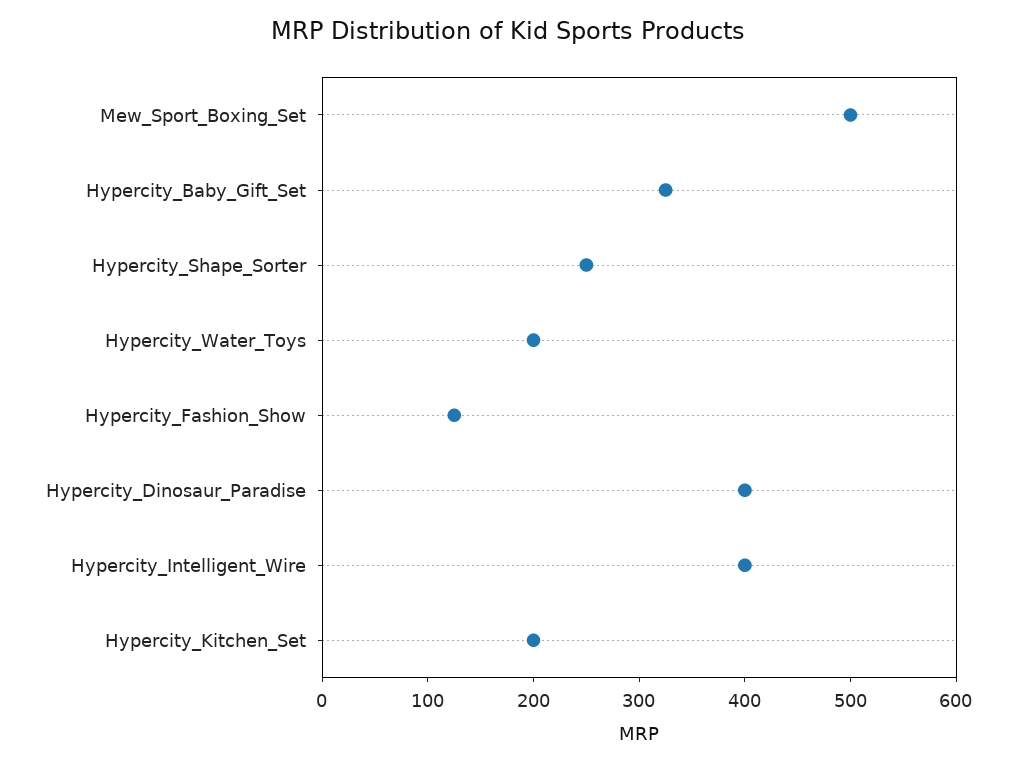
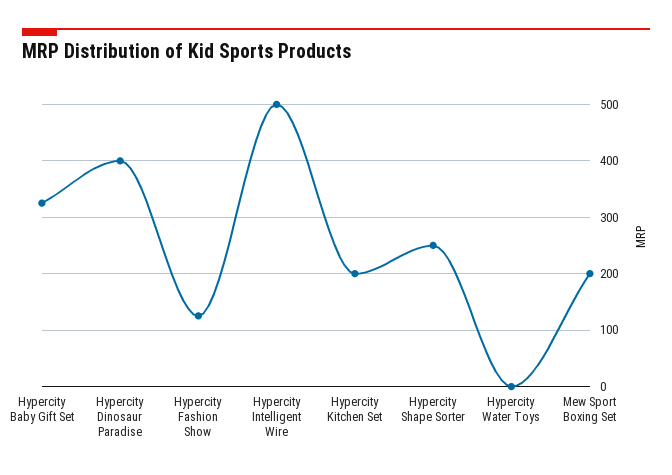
  {
-   "Mew_Sport_Boxing_Set": 500,
+   "Mew_Sport_Boxing_Set": 200,
    "Hypercity_Baby_Gift_Set": 320,
    "Hypercity_Shape_Sorter": 260,
-   "Hypercity_Water_Toys": 200,
+   "Hypercity_Water_Toys": 0,
    "Hypercity_Fashion_Show": 120,
    "Hypercity_Dinosaur_Paradise": 400,
-   "Hypercity_Intelligent_Wire": 400,
+   "Hypercity_Intelligent_Wire": 500,
    "Hypercity_Kitchen_Set": 200
  }

